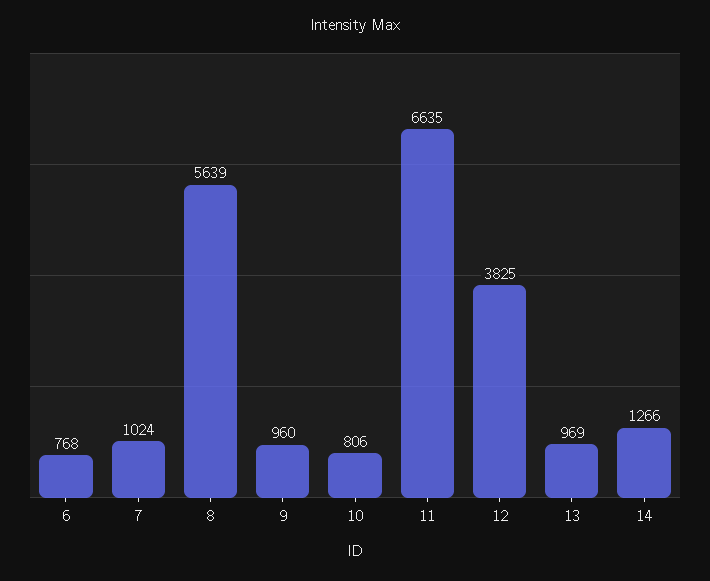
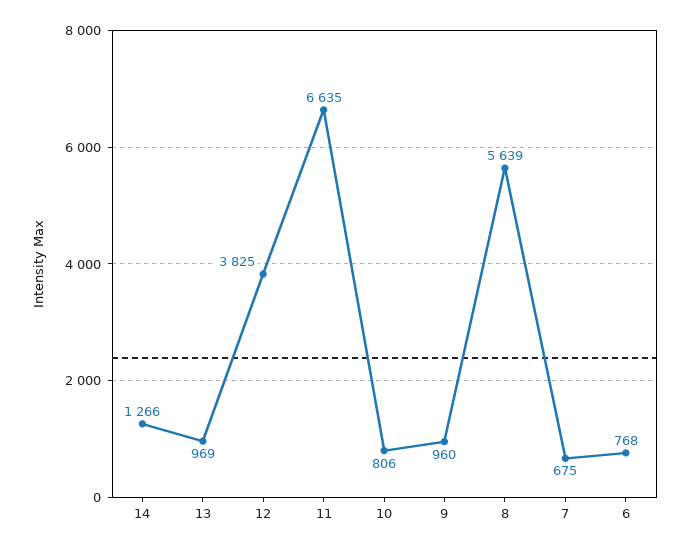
  {
    "6": 768,
-   "7": 1024,
+   "7": 675,
    "8": 5639,
    "9": 960,
    "10": 806,
    "11": 6635,
    "12": 3825,
    "13": 969,
    "14": 1266
  }

